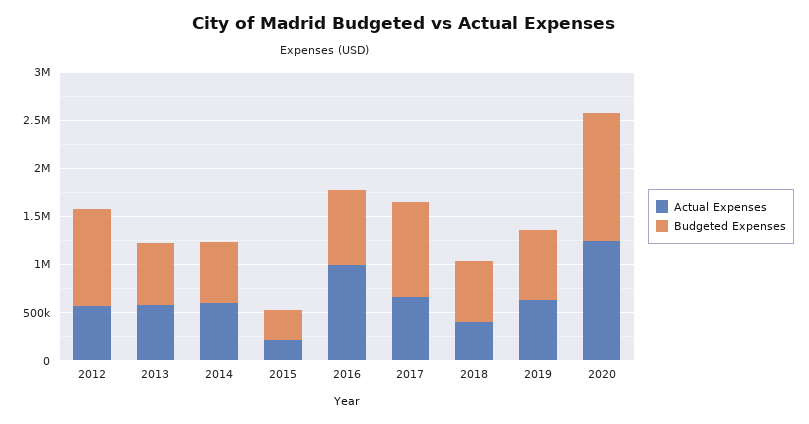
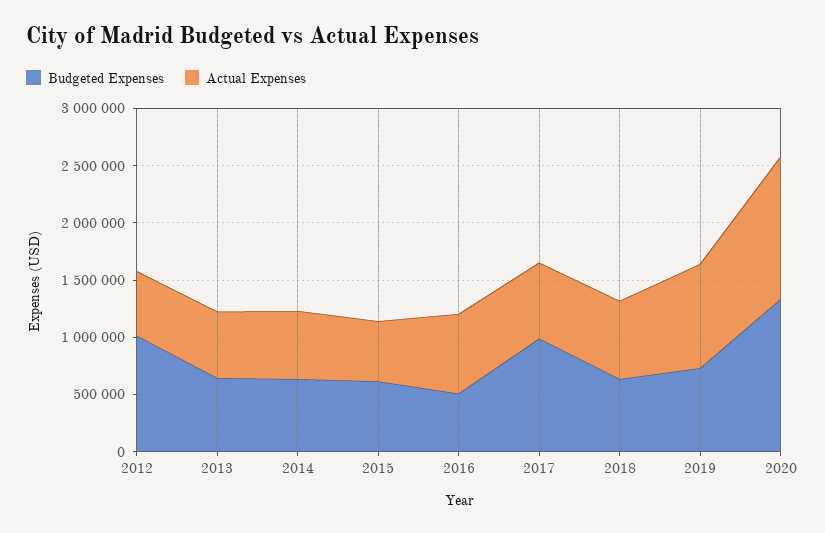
  {
    "Actual Expenses": {
      "2012": 600000,
      "2013": 600000,
      "2014": 600000,
-     "2015": 200000,
+     "2015": 500000,
-     "2016": 1000000,
+     "2016": 700000,
      "2017": 700000,
-     "2018": 400000,
+     "2018": 700000,
-     "2019": 600000,
+     "2019": 900000,
      "2020": 1200000
    },
    "Budgeted Expenses": {
      "2012": 1000000,
      "2013": 600000,
      "2014": 600000,
-     "2015": 300000,
+     "2015": 600000,
-     "2016": 800000,
+     "2016": 500000,
      "2017": 1000000,
      "2018": 600000,
      "2019": 700000,
      "2020": 1300000
    }
  }

